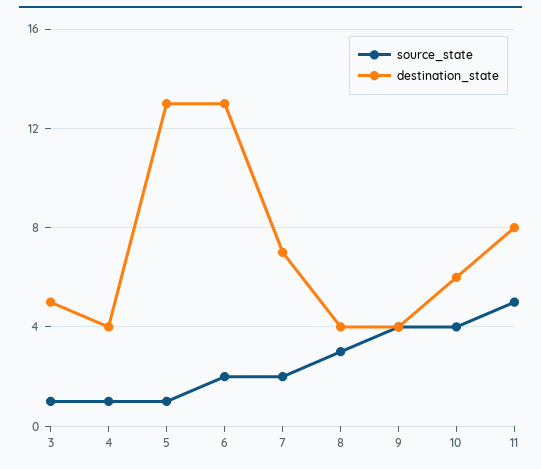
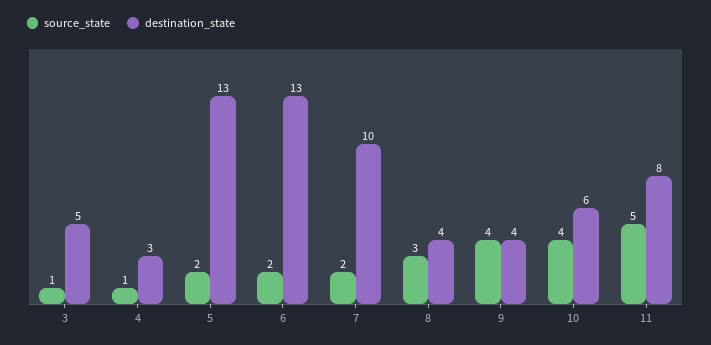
  {
    "source_state": {
      "3": 1,
      "4": 1,
-     "5": 1,
+     "5": 2,
      "6": 2,
      "7": 2,
      "8": 3,
      "9": 4,
      "10": 4,
      "11": 5
    },
    "destination_state": {
      "3": 5,
-     "4": 4,
+     "4": 3,
      "5": 13,
      "6": 13,
-     "7": 7,
+     "7": 10,
      "8": 4,
      "9": 4,
      "10": 6,
      "11": 8
    }
  }

